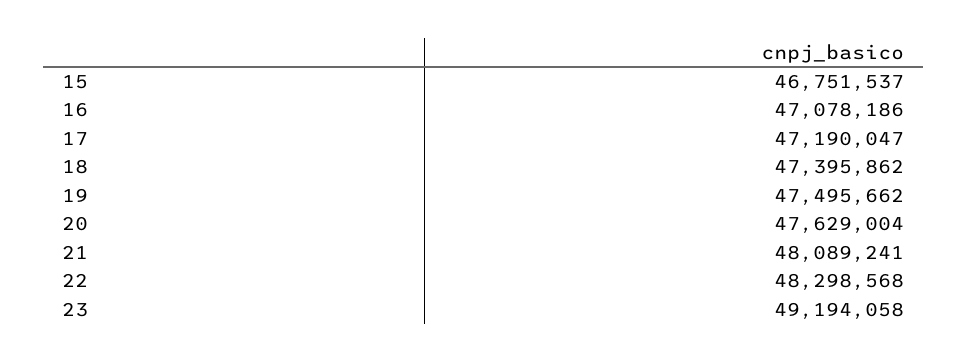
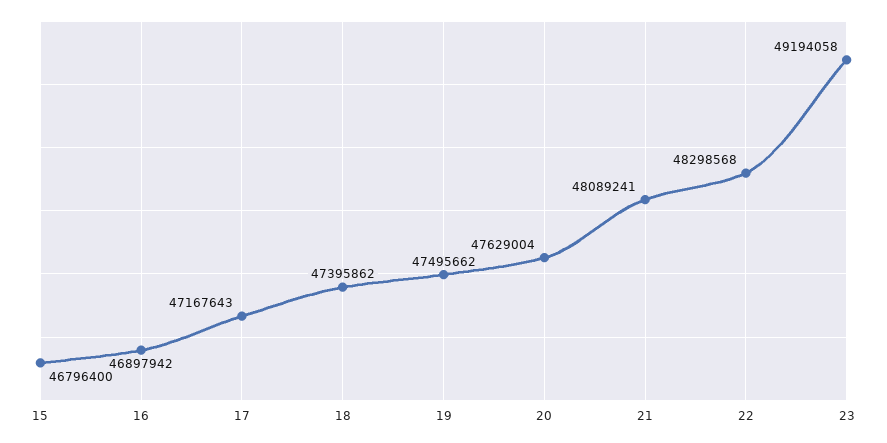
  {
-   "15": 46751537,
+   "15": 46796400,
-   "16": 47078186,
+   "16": 46897942,
-   "17": 47190047,
+   "17": 47167643,
    "18": 47395862,
    "19": 47495662,
    "20": 47629004,
    "21": 48089241,
    "22": 48298568,
    "23": 49194058
  }

